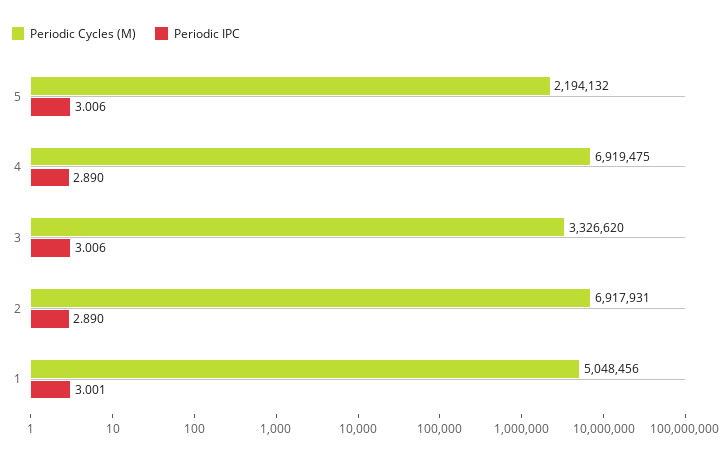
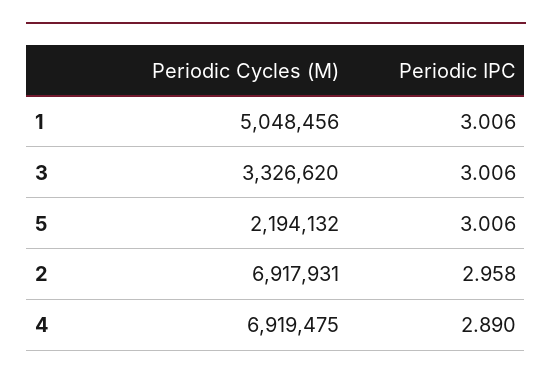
  {
    "Periodic Cycles (M)": {
      "5": 2194132,
      "4": 6919475,
      "3": 3326620,
      "2": 6917931,
      "1": 5048456
    },
    "Periodic IPC": {
      "5": 3.006,
      "4": 2.89,
      "3": 3.006,
-     "2": 2.89,
+     "2": 2.958,
-     "1": 3.001
+     "1": 3.006
    }
  }

